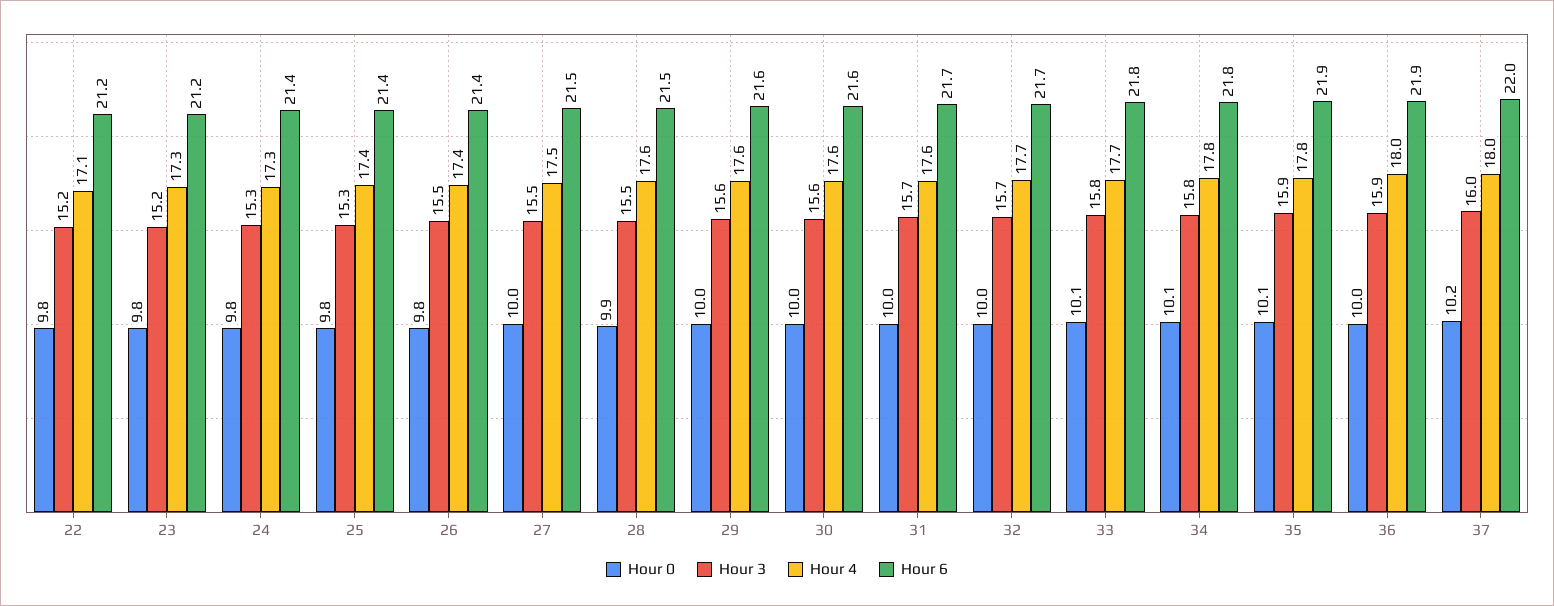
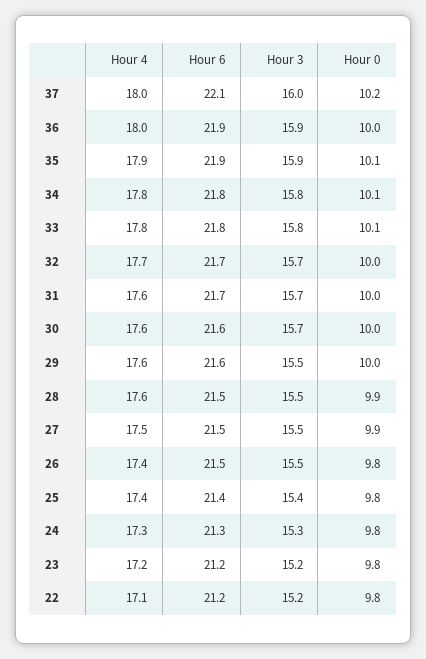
  {
    "Hour 0": {
      "22": 9.8,
      "23": 9.8,
      "24": 9.8,
      "25": 9.8,
      "26": 9.8,
-     "27": 10,
+     "27": 9.9,
      "28": 9.9,
      "29": 10,
      "30": 10,
      "31": 10,
      "32": 10,
      "33": 10.1,
      "34": 10.1,
      "35": 10.1,
      "36": 10,
      "37": 10.2
    },
    "Hour 3": {
      "22": 15.2,
      "23": 15.2,
      "24": 15.3,
-     "25": 15.3,
+     "25": 15.4,
      "26": 15.5,
      "27": 15.5,
      "28": 15.5,
-     "29": 15.6,
+     "29": 15.5,
-     "30": 15.6,
+     "30": 15.7,
      "31": 15.7,
      "32": 15.7,
      "33": 15.8,
      "34": 15.8,
      "35": 15.9,
      "36": 15.9,
      "37": 16
    },
    "Hour 4": {
      "22": 17.1,
-     "23": 17.3,
+     "23": 17.2,
      "24": 17.3,
      "25": 17.4,
      "26": 17.4,
      "27": 17.5,
      "28": 17.6,
      "29": 17.6,
      "30": 17.6,
      "31": 17.6,
      "32": 17.7,
-     "33": 17.7,
+     "33": 17.8,
      "34": 17.8,
-     "35": 17.8,
+     "35": 17.9,
      "36": 18,
      "37": 18
    },
    "Hour 6": {
      "22": 21.2,
      "23": 21.2,
-     "24": 21.4,
+     "24": 21.3,
      "25": 21.4,
-     "26": 21.4,
+     "26": 21.5,
      "27": 21.5,
      "28": 21.5,
      "29": 21.6,
      "30": 21.6,
      "31": 21.7,
      "32": 21.7,
      "33": 21.8,
      "34": 21.8,
      "35": 21.9,
      "36": 21.9,
-     "37": 22
+     "37": 22.1
    }
  }

